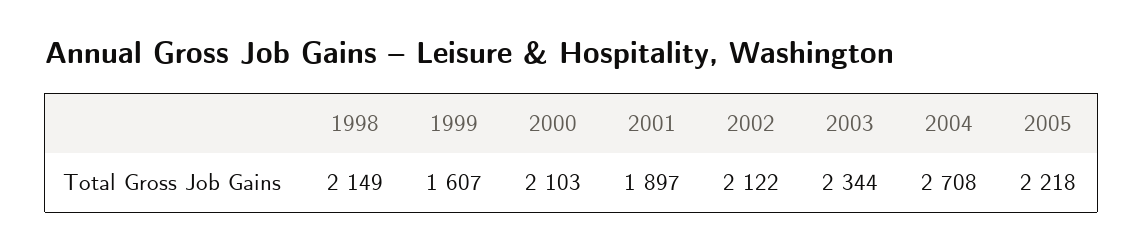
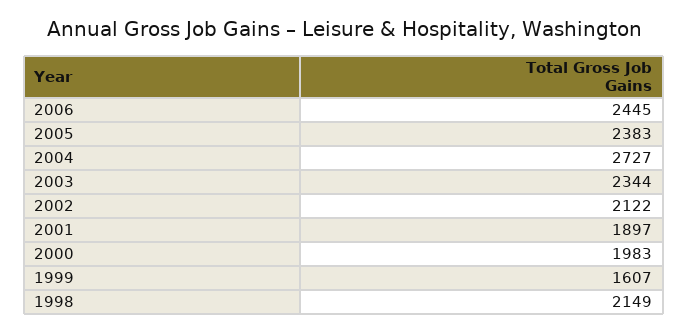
  {
    "1998": 2149,
    "1999": 1607,
-   "2000": 2103,
+   "2000": 1983,
    "2001": 1897,
    "2002": 2122,
    "2003": 2344,
-   "2004": 2708,
+   "2004": 2727,
-   "2005": 2218
+   "2005": 2383,
+   "2006": 2445
  }

